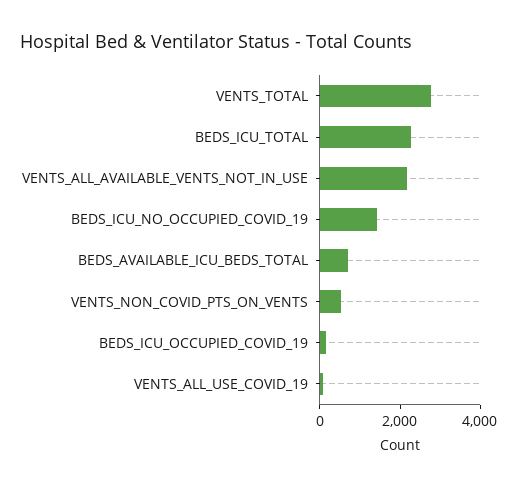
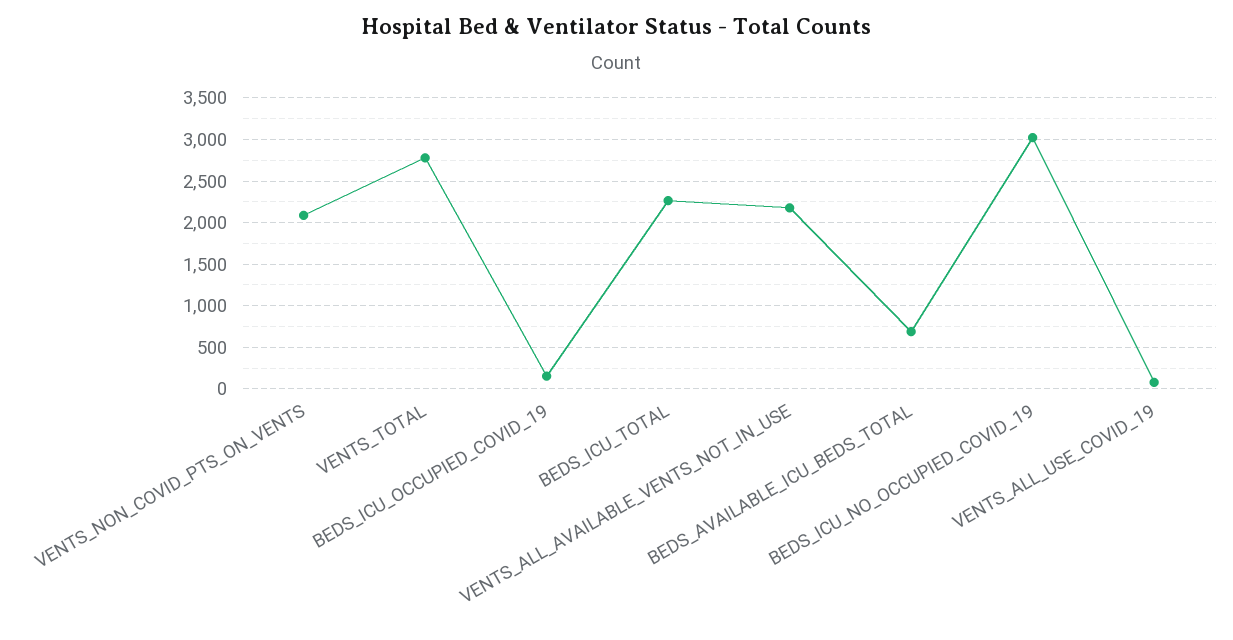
  {
    "VENTS_TOTAL": 2800,
    "BEDS_ICU_TOTAL": 2300,
    "VENTS_ALL_AVAILABLE_VENTS_NOT_IN_USE": 2200,
-   "BEDS_ICU_NO_OCCUPIED_COVID_19": 1500,
+   "BEDS_ICU_NO_OCCUPIED_COVID_19": 3000,
    "BEDS_AVAILABLE_ICU_BEDS_TOTAL": 700,
-   "VENTS_NON_COVID_PTS_ON_VENTS": 500,
+   "VENTS_NON_COVID_PTS_ON_VENTS": 2100,
    "BEDS_ICU_OCCUPIED_COVID_19": 200,
    "VENTS_ALL_USE_COVID_19": 100
  }

